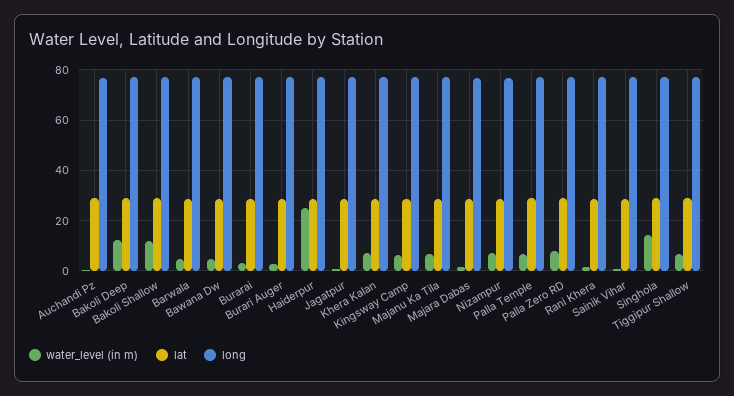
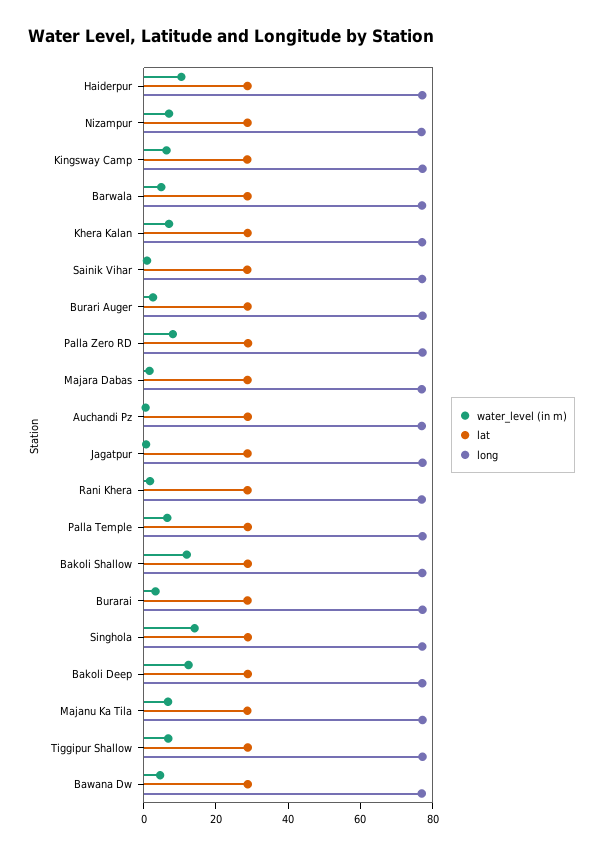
  {
    "water_level (in m)": {
      "Auchandi Pz": 0,
      "Bakoli Deep": 12.5,
      "Bakoli Shallow": 12.5,
      "Barwala": 5,
      "Bawana Dw": 5,
      "Burarai": 2.5,
      "Burari Auger": 2.5,
-     "Haiderpur": 25,
+     "Haiderpur": 10,
      "Jagatpur": 0,
      "Khera Kalan": 7.5,
      "Kingsway Camp": 7.5,
      "Majanu Ka Tila": 7.5,
      "Majara Dabas": 2.5,
      "Nizampur": 7.5,
      "Palla Temple": 7.5,
      "Palla Zero RD": 7.5,
      "Rani Khera": 2.5,
      "Sainik Vihar": 0,
      "Singhola": 15,
      "Tiggipur Shallow": 7.5
    },
    "lat": {
      "Auchandi Pz": 30,
      "Bakoli Deep": 30,
      "Bakoli Shallow": 30,
      "Barwala": 30,
      "Bawana Dw": 30,
      "Burarai": 30,
      "Burari Auger": 30,
      "Haiderpur": 27.5,
      "Jagatpur": 27.5,
      "Khera Kalan": 30,
      "Kingsway Camp": 27.5,
      "Majanu Ka Tila": 27.5,
      "Majara Dabas": 30,
      "Nizampur": 27.5,
      "Palla Temple": 30,
      "Palla Zero RD": 30,
      "Rani Khera": 27.5,
      "Sainik Vihar": 27.5,
      "Singhola": 30,
      "Tiggipur Shallow": 30
    },
    "long": {
      "Auchandi Pz": 77.5,
      "Bakoli Deep": 77.5,
      "Bakoli Shallow": 77.5,
      "Barwala": 77.5,
      "Bawana Dw": 77.5,
      "Burarai": 77.5,
      "Burari Auger": 77.5,
      "Haiderpur": 77.5,
      "Jagatpur": 77.5,
      "Khera Kalan": 77.5,
      "Kingsway Camp": 77.5,
      "Majanu Ka Tila": 77.5,
      "Majara Dabas": 77.5,
      "Nizampur": 77.5,
      "Palla Temple": 77.5,
      "Palla Zero RD": 77.5,
      "Rani Khera": 77.5,
      "Sainik Vihar": 77.5,
      "Singhola": 77.5,
      "Tiggipur Shallow": 77.5
    }
  }

